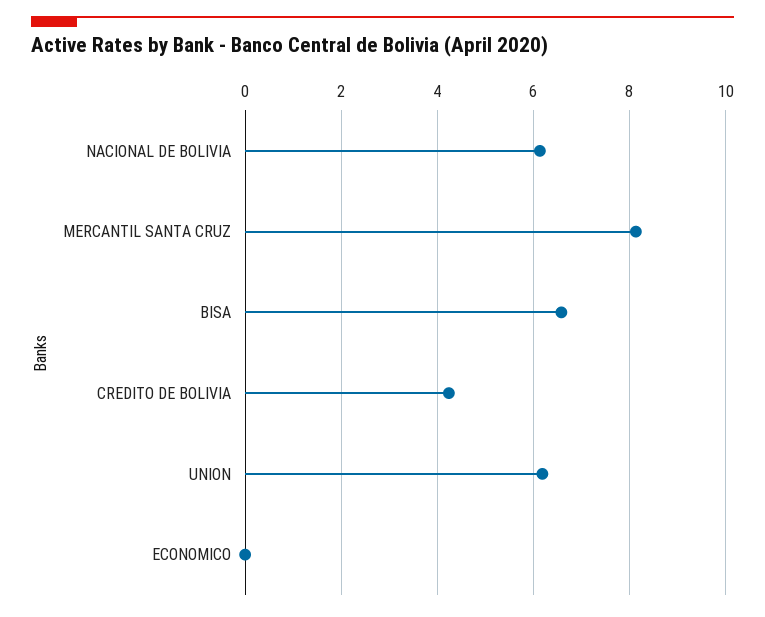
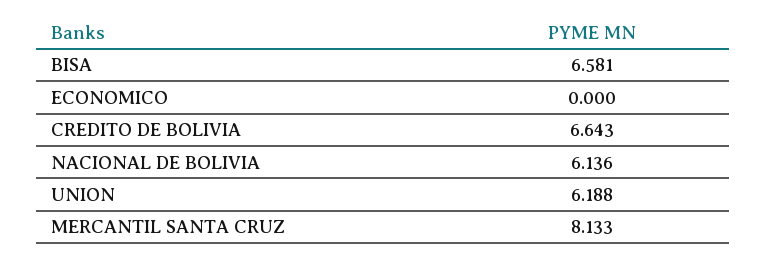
  {
    "NACIONAL DE BOLIVIA": 6.136,
    "MERCANTIL SANTA CRUZ": 8.133,
    "BISA": 6.581,
-   "CREDITO DE BOLIVIA": 4.2,
+   "CREDITO DE BOLIVIA": 6.643,
    "UNION": 6.188,
    "ECONOMICO": 0
  }

